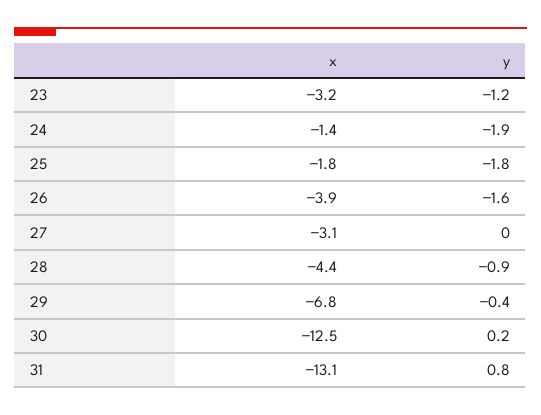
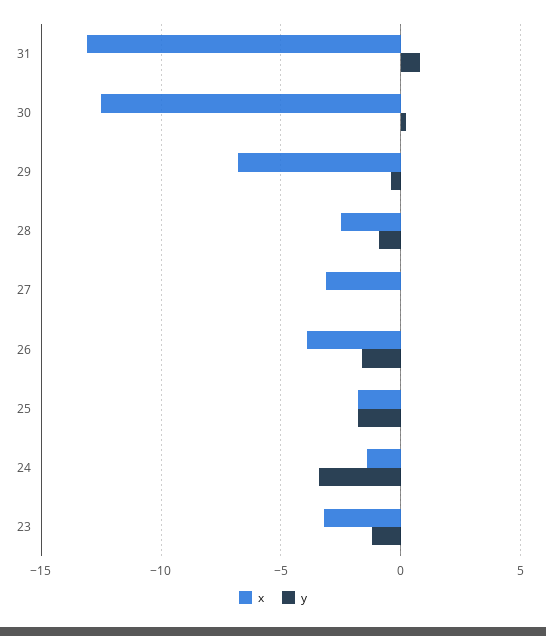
  {
    "x": {
      "23": -3.2,
      "24": -1.4,
      "25": -1.8,
      "26": -3.9,
      "27": -3.1,
-     "28": -4.4,
+     "28": -2.5,
      "29": -6.8,
      "30": -12.5,
      "31": -13.1
    },
    "y": {
      "23": -1.2,
-     "24": -1.9,
+     "24": -3.5,
      "25": -1.8,
      "26": -1.6,
      "27": 0,
      "28": -0.9,
      "29": -0.4,
      "30": 0.2,
      "31": 0.8
    }
  }

